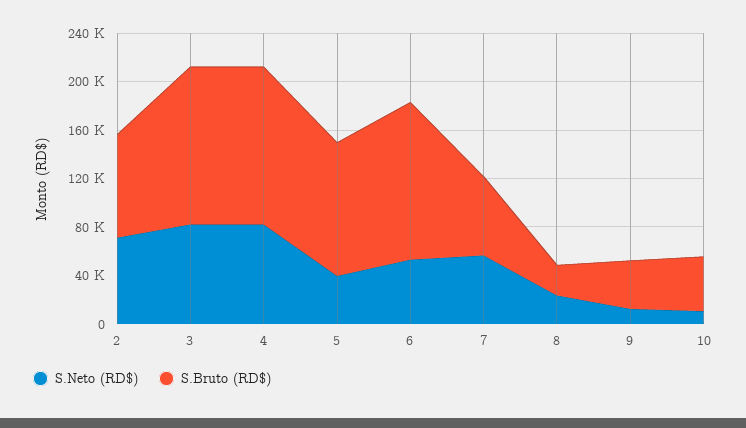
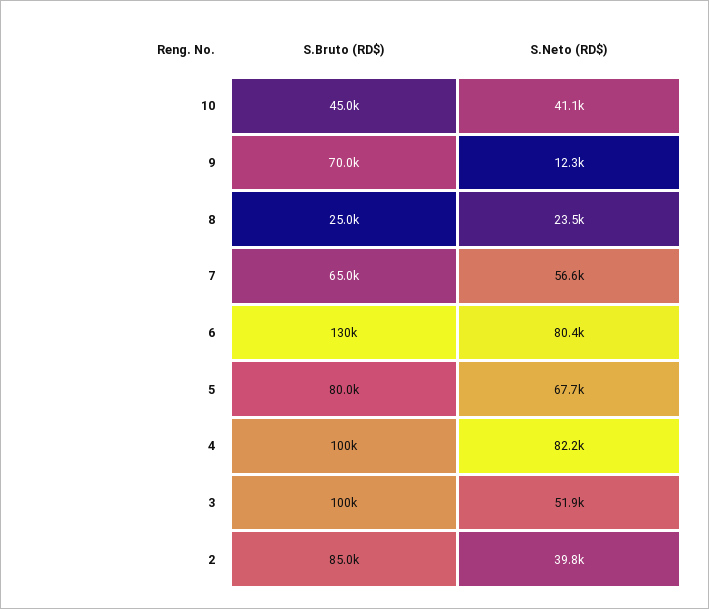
  {
    "S.Neto (RD$)": {
-     "2": 70000,
+     "2": 39800,
-     "3": 80000,
+     "3": 51900,
      "4": 82200,
-     "5": 40000,
+     "5": 67700,
-     "6": 50000,
+     "6": 80400,
      "7": 56600,
      "8": 23500,
      "9": 12300,
-     "10": 10000
+     "10": 41100
    },
    "S.Bruto (RD$)": {
      "2": 85000,
-     "3": 130000,
+     "3": 100000,
-     "4": 130000,
+     "4": 100000,
-     "5": 110000,
+     "5": 80000,
      "6": 130000,
      "7": 65000,
      "8": 25000,
-     "9": 40000,
+     "9": 70000,
      "10": 45000
    }
  }

